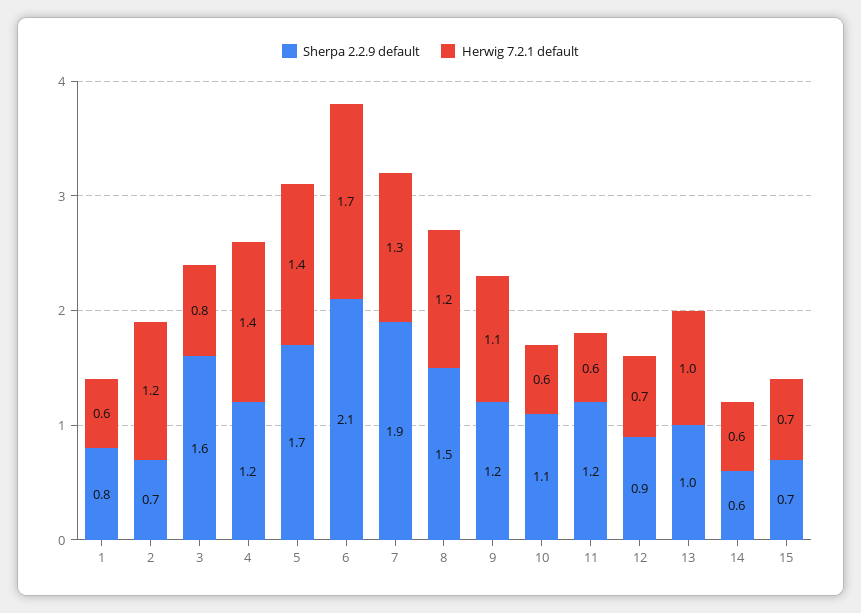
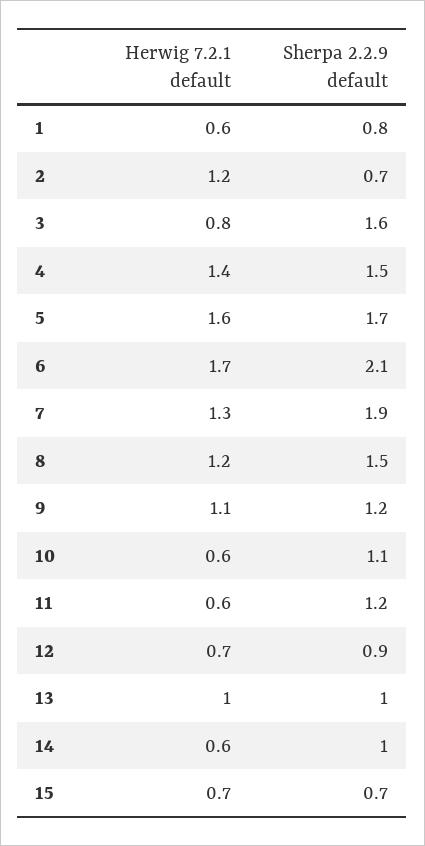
  {
    "Sherpa 2.2.9 default": {
      "1": 0.8,
      "2": 0.7,
      "3": 1.6,
-     "4": 1.2,
+     "4": 1.5,
      "5": 1.7,
      "6": 2.1,
      "7": 1.9,
      "8": 1.5,
      "9": 1.2,
      "10": 1.1,
      "11": 1.2,
      "12": 0.9,
      "13": 1,
-     "14": 0.6,
+     "14": 1,
      "15": 0.7
    },
    "Herwig 7.2.1 default": {
      "1": 0.6,
      "2": 1.2,
      "3": 0.8,
      "4": 1.4,
-     "5": 1.4,
+     "5": 1.6,
      "6": 1.7,
      "7": 1.3,
      "8": 1.2,
      "9": 1.1,
      "10": 0.6,
      "11": 0.6,
      "12": 0.7,
      "13": 1,
      "14": 0.6,
      "15": 0.7
    }
  }

